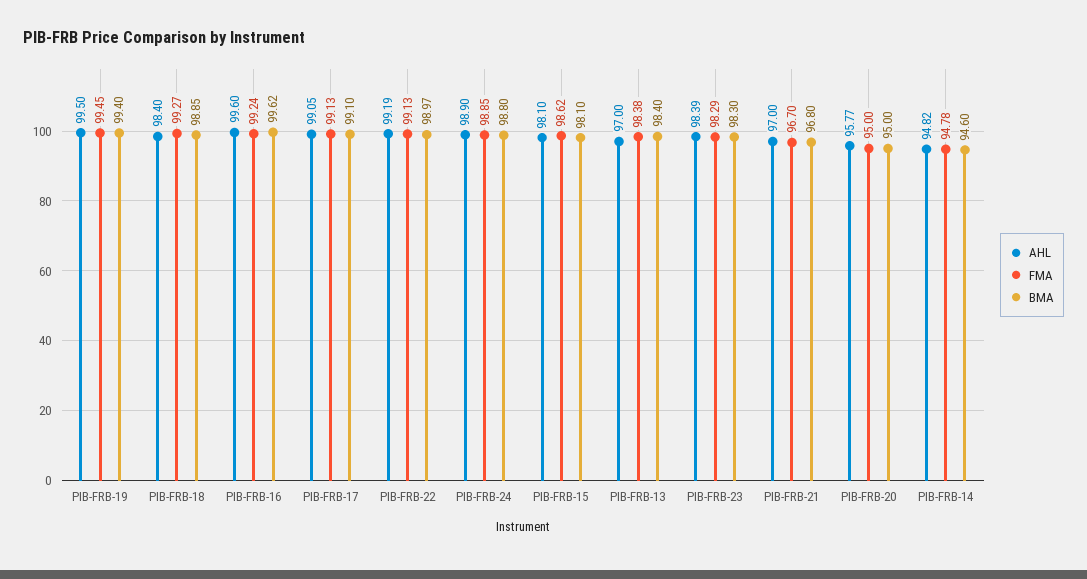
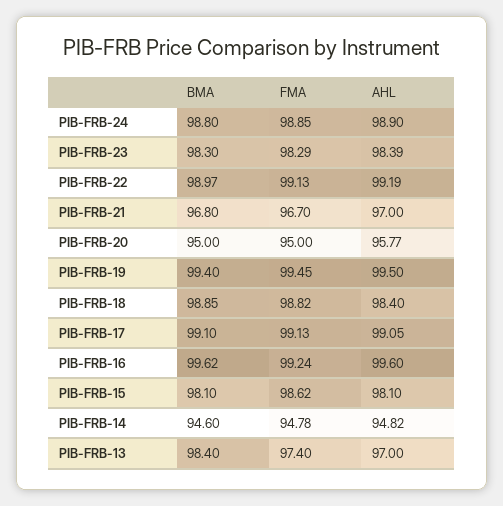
  {
    "AHL": {
      "PIB-FRB-19": 99.5,
      "PIB-FRB-18": 98.4,
      "PIB-FRB-16": 99.6,
      "PIB-FRB-17": 99.05,
      "PIB-FRB-22": 99.19,
      "PIB-FRB-24": 98.9,
      "PIB-FRB-15": 98.1,
      "PIB-FRB-13": 97,
      "PIB-FRB-23": 98.39,
      "PIB-FRB-21": 97,
      "PIB-FRB-20": 95.77,
      "PIB-FRB-14": 94.82
    },
    "FMA": {
      "PIB-FRB-19": 99.45,
-     "PIB-FRB-18": 99.27,
+     "PIB-FRB-18": 98.82,
      "PIB-FRB-16": 99.24,
      "PIB-FRB-17": 99.13,
      "PIB-FRB-22": 99.13,
      "PIB-FRB-24": 98.85,
      "PIB-FRB-15": 98.62,
-     "PIB-FRB-13": 98.38,
+     "PIB-FRB-13": 97.4,
      "PIB-FRB-23": 98.29,
      "PIB-FRB-21": 96.7,
      "PIB-FRB-20": 95,
      "PIB-FRB-14": 94.78
    },
    "BMA": {
      "PIB-FRB-19": 99.4,
      "PIB-FRB-18": 98.85,
      "PIB-FRB-16": 99.62,
      "PIB-FRB-17": 99.1,
      "PIB-FRB-22": 98.97,
      "PIB-FRB-24": 98.8,
      "PIB-FRB-15": 98.1,
      "PIB-FRB-13": 98.4,
      "PIB-FRB-23": 98.3,
      "PIB-FRB-21": 96.8,
      "PIB-FRB-20": 95,
      "PIB-FRB-14": 94.6
    }
  }

